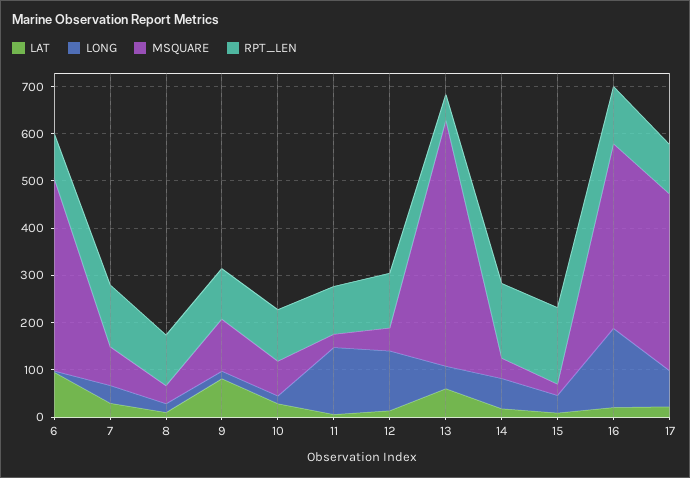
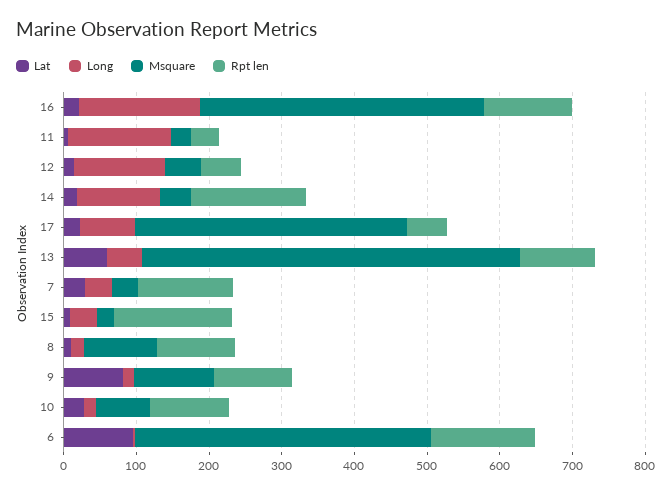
  {
    "LAT": {
      "6": 100,
      "7": 20,
      "8": 20,
      "9": 80,
      "10": 20,
      "11": 0,
      "12": 20,
      "13": 60,
      "14": 20,
      "15": 0,
      "16": 20,
      "17": 20
    },
    "LONG": {
      "6": 0,
      "7": 40,
      "8": 20,
      "9": 20,
      "10": 20,
      "11": 140,
      "12": 120,
      "13": 40,
-     "14": 60,
+     "14": 120,
      "15": 40,
      "16": 160,
      "17": 80
    },
    "MSQUARE": {
      "6": 400,
-     "7": 80,
+     "7": 40,
-     "8": 40,
+     "8": 100,
      "9": 120,
      "10": 80,
      "11": 20,
      "12": 40,
      "13": 520,
      "14": 40,
      "15": 20,
      "16": 400,
      "17": 380
    },
    "RPT_LEN": {
-     "6": 100,
+     "6": 140,
      "7": 140,
      "8": 100,
      "9": 100,
      "10": 100,
-     "11": 100,
+     "11": 40,
-     "12": 120,
+     "12": 60,
-     "13": 60,
+     "13": 100,
      "14": 160,
      "15": 160,
      "16": 120,
-     "17": 100
+     "17": 60
    }
  }

